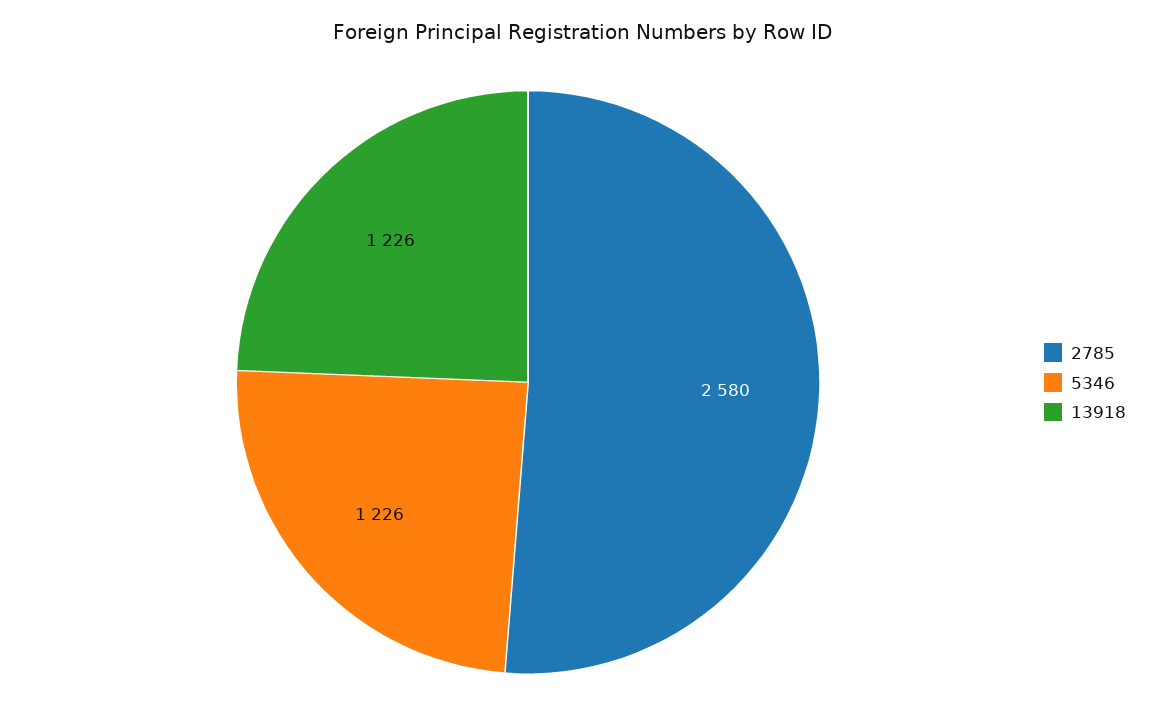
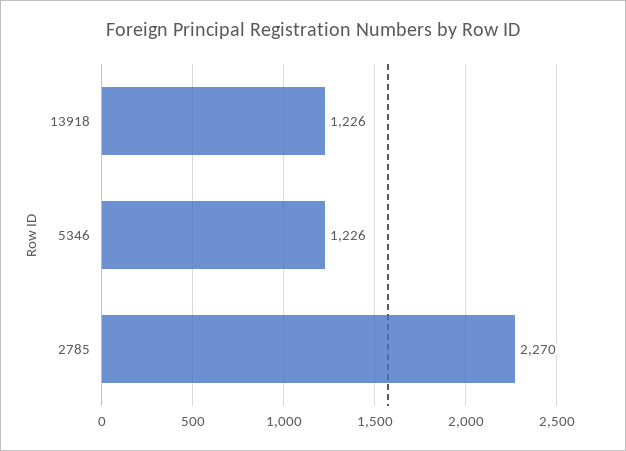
  {
-   "2785": 2580,
+   "2785": 2270,
    "5346": 1226,
    "13918": 1226
  }

